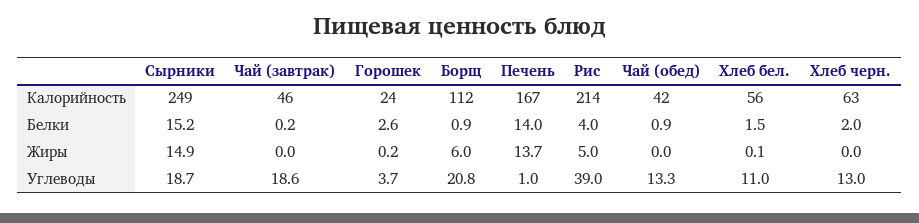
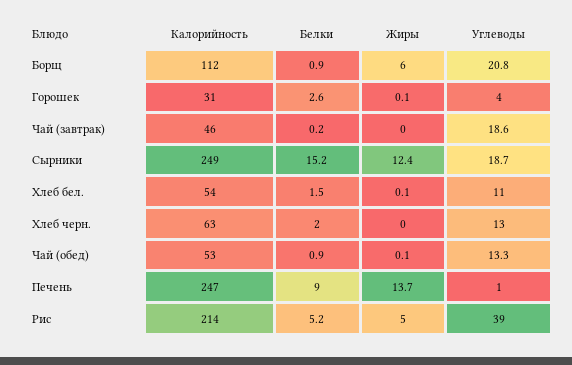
  {
    "Сырники": {
      "Калорийность": 249,
      "Белки": 15.2,
-     "Жиры": 14.9,
+     "Жиры": 12.4,
      "Углеводы": 18.7
    },
    "Чай (завтрак)": {
      "Калорийность": 46,
      "Белки": 0.2,
      "Жиры": 0,
      "Углеводы": 18.6
    },
    "Горошек": {
-     "Калорийность": 24,
+     "Калорийность": 31,
      "Белки": 2.6,
-     "Жиры": 0.2,
+     "Жиры": 0.1,
-     "Углеводы": 3.7
+     "Углеводы": 4
    },
    "Борщ": {
      "Калорийность": 112,
      "Белки": 0.9,
      "Жиры": 6,
      "Углеводы": 20.8
    },
    "Печень": {
-     "Калорийность": 167,
+     "Калорийность": 247,
-     "Белки": 14,
+     "Белки": 9,
      "Жиры": 13.7,
      "Углеводы": 1
    },
    "Рис": {
      "Калорийность": 214,
-     "Белки": 4,
+     "Белки": 5.2,
      "Жиры": 5,
      "Углеводы": 39
    },
    "Чай (обед)": {
-     "Калорийность": 42,
+     "Калорийность": 53,
      "Белки": 0.9,
-     "Жиры": 0,
+     "Жиры": 0.1,
      "Углеводы": 13.3
    },
    "Хлеб бел.": {
-     "Калорийность": 56,
+     "Калорийность": 54,
      "Белки": 1.5,
      "Жиры": 0.1,
      "Углеводы": 11
    },
    "Хлеб черн.": {
      "Калорийность": 63,
      "Белки": 2,
      "Жиры": 0,
      "Углеводы": 13
    }
  }

